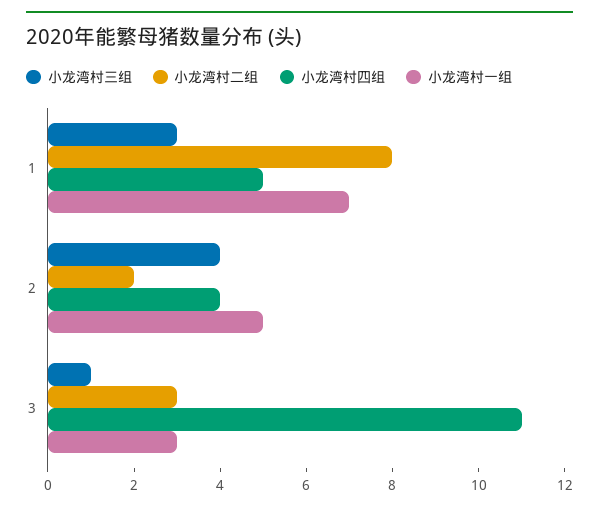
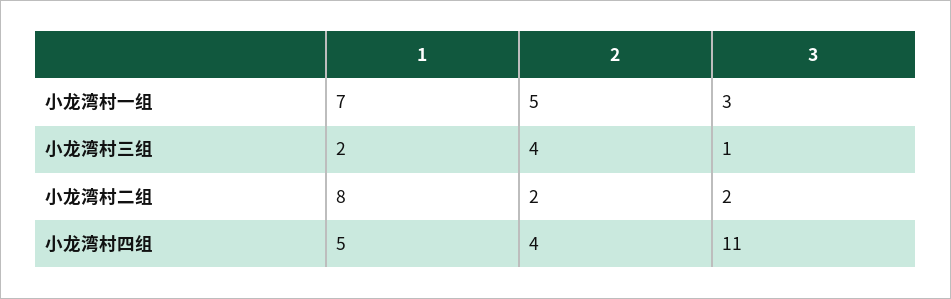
  {
    "小龙湾村三组": {
-     "1": 3,
+     "1": 2,
      "2": 4,
      "3": 1
    },
    "小龙湾村二组": {
      "1": 8,
      "2": 2,
-     "3": 3
+     "3": 2
    },
    "小龙湾村四组": {
      "1": 5,
      "2": 4,
      "3": 11
    },
    "小龙湾村一组": {
      "1": 7,
      "2": 5,
      "3": 3
    }
  }

